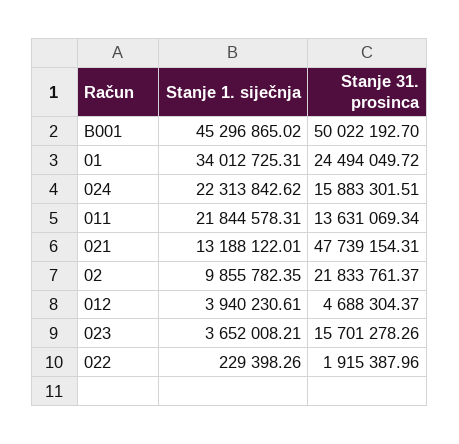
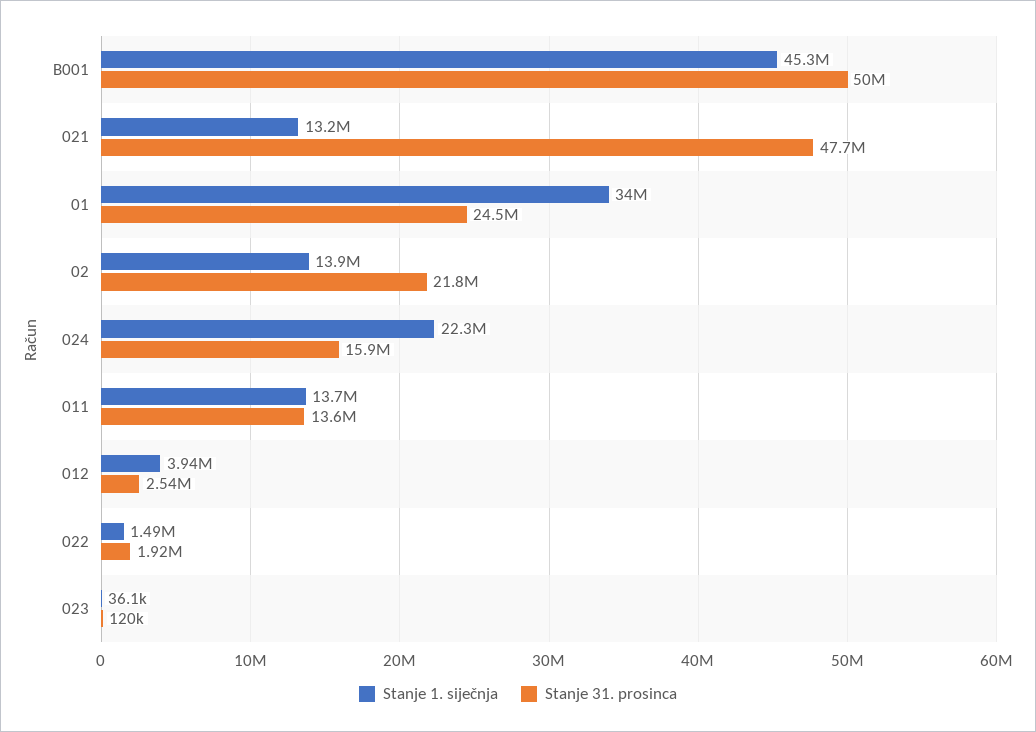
  {
    "Stanje 1. siječnja": {
      "B001": 45296865.02,
      "01": 34012725.31,
      "024": 22313842.62,
-     "011": 21844578.31,
+     "011": 13700000,
      "021": 13188122.01,
-     "02": 9855782.35,
+     "02": 13900000,
      "012": 3940230.61,
-     "023": 3652008.21,
+     "023": 36100,
-     "022": 229398.26
+     "022": 1490000
    },
    "Stanje 31. prosinca": {
      "B001": 50022192.7,
      "01": 24494049.72,
      "024": 15883301.51,
      "011": 13631069.34,
      "021": 47739154.31,
      "02": 21833761.37,
-     "012": 4688304.37,
+     "012": 2540000,
-     "023": 15701278.26,
+     "023": 120000,
      "022": 1915387.96
    }
  }

